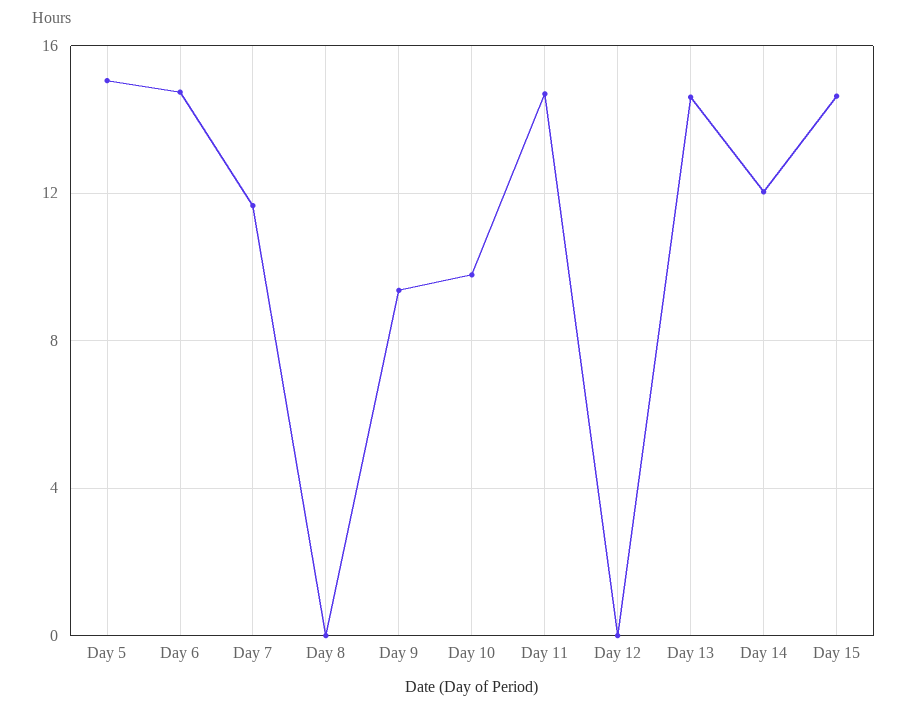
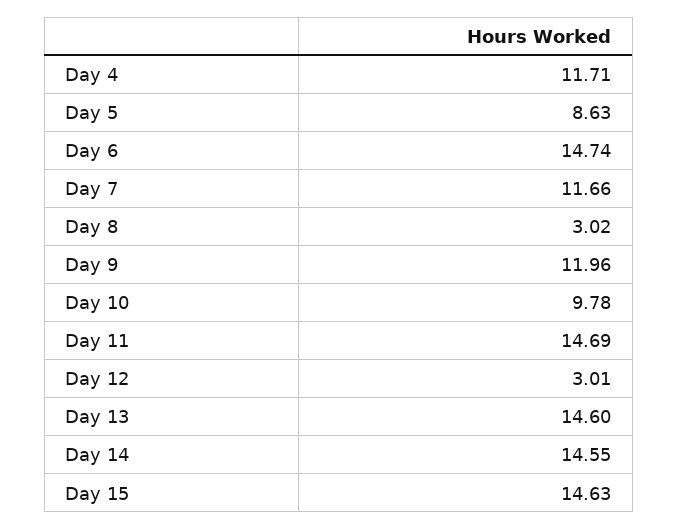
  {
-   "Day 5": 15,
+   "Day 5": 8.63,
    "Day 6": 14.74,
    "Day 7": 11.66,
-   "Day 8": 0,
+   "Day 8": 3.02,
-   "Day 9": 9.5,
+   "Day 9": 11.96,
    "Day 10": 9.78,
    "Day 11": 14.69,
-   "Day 12": 0,
+   "Day 12": 3.01,
    "Day 13": 14.6,
-   "Day 14": 12,
+   "Day 14": 14.55,
-   "Day 15": 14.63
+   "Day 15": 14.63,
+   "Day 4": 11.71
  }

